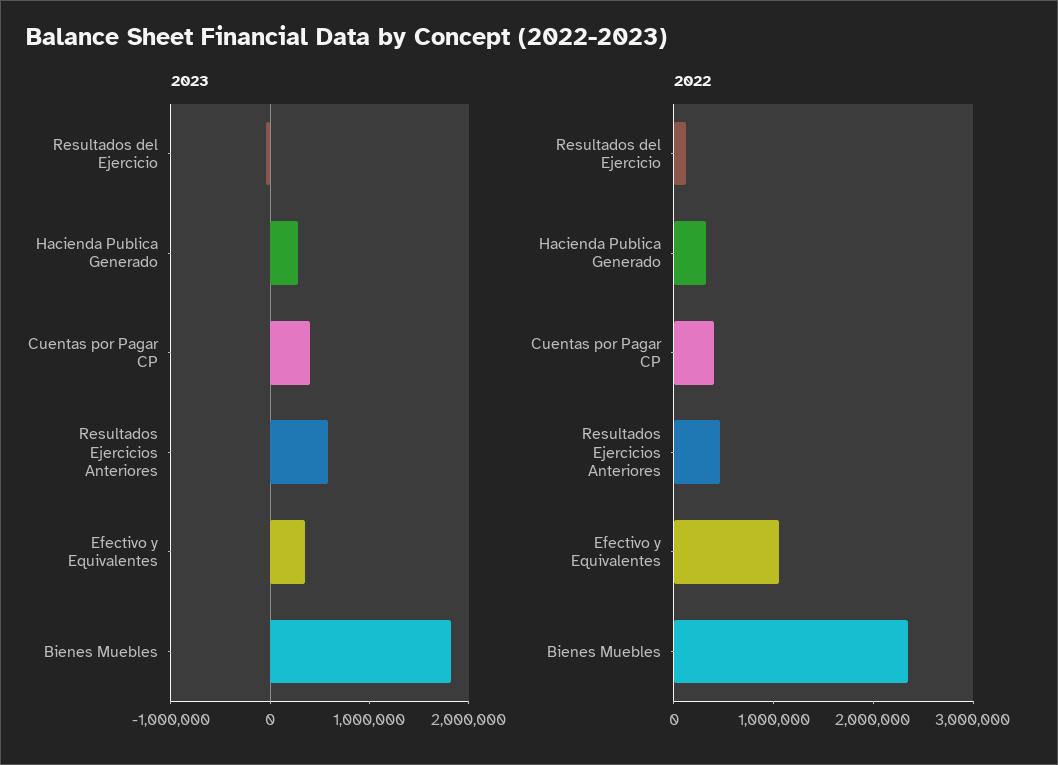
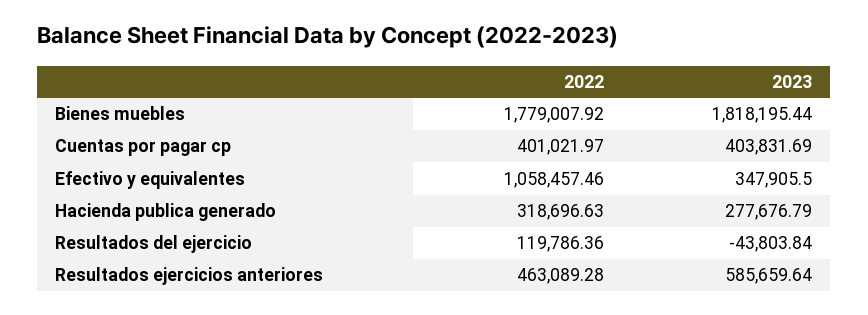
  {
    "2023": {
      "Resultados del Ejercicio": -43803.84,
      "Hacienda Publica Generado": 277676.79,
      "Cuentas por Pagar CP": 403831.69,
      "Resultados Ejercicios Anteriores": 585659.64,
      "Efectivo y Equivalentes": 347905.5,
      "Bienes Muebles": 1818195.44
    },
    "2022": {
      "Resultados del Ejercicio": 119786.36,
      "Hacienda Publica Generado": 318696.63,
      "Cuentas por Pagar CP": 401021.97,
      "Resultados Ejercicios Anteriores": 463089.28,
      "Efectivo y Equivalentes": 1058457.46,
-     "Bienes Muebles": 2400000
+     "Bienes Muebles": 1779007.92
    }
  }

